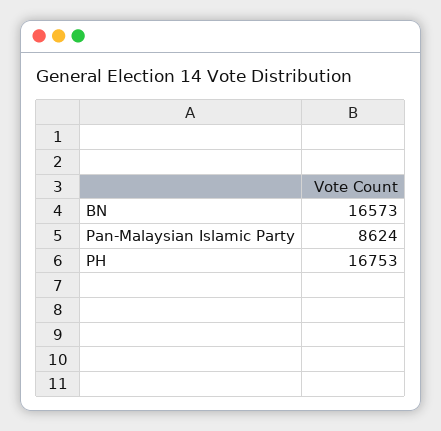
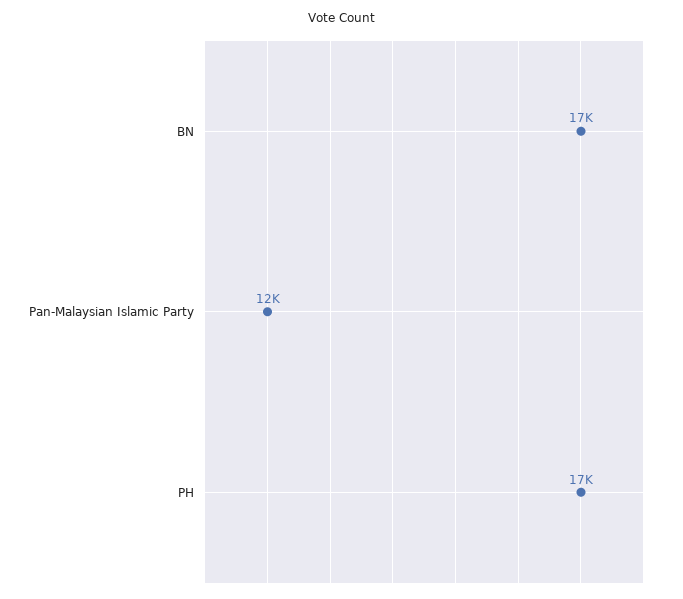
  {
    "BN": 16573,
-   "Pan-Malaysian Islamic Party": 8624,
+   "Pan-Malaysian Islamic Party": 12000,
    "PH": 16753
  }

